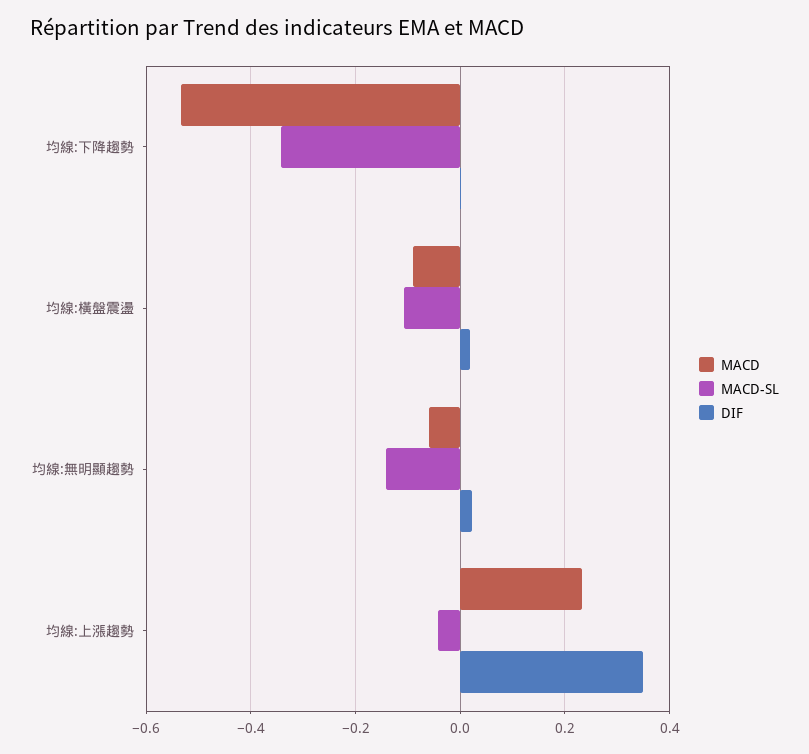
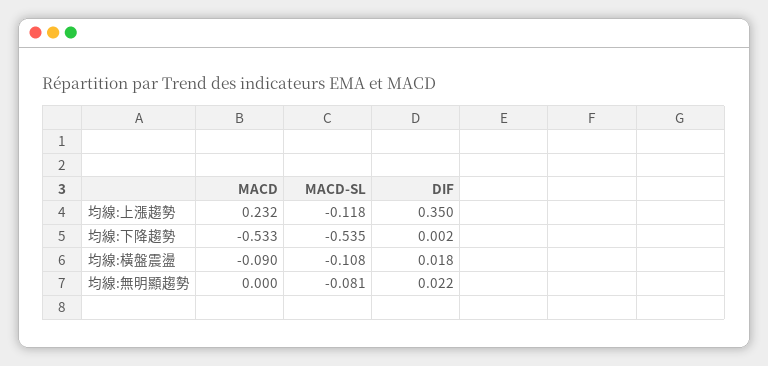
  {
    "MACD": {
      "均線:下降趨勢": -0.533,
      "均線:橫盤震盪": -0.09,
-     "均線:無明顯趨勢": -0.06,
+     "均線:無明顯趨勢": 0,
      "均線:上漲趨勢": 0.232
    },
    "MACD-SL": {
-     "均線:下降趨勢": -0.34,
+     "均線:下降趨勢": -0.535,
      "均線:橫盤震盪": -0.108,
-     "均線:無明顯趨勢": -0.14,
+     "均線:無明顯趨勢": -0.081,
-     "均線:上漲趨勢": -0.04
+     "均線:上漲趨勢": -0.118
    },
    "DIF": {
      "均線:下降趨勢": 0.002,
      "均線:橫盤震盪": 0.018,
      "均線:無明顯趨勢": 0.022,
      "均線:上漲趨勢": 0.35
    }
  }

